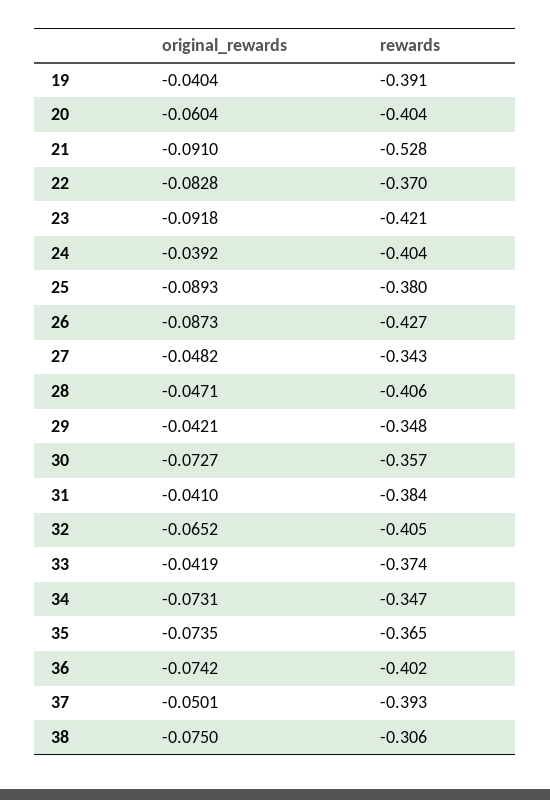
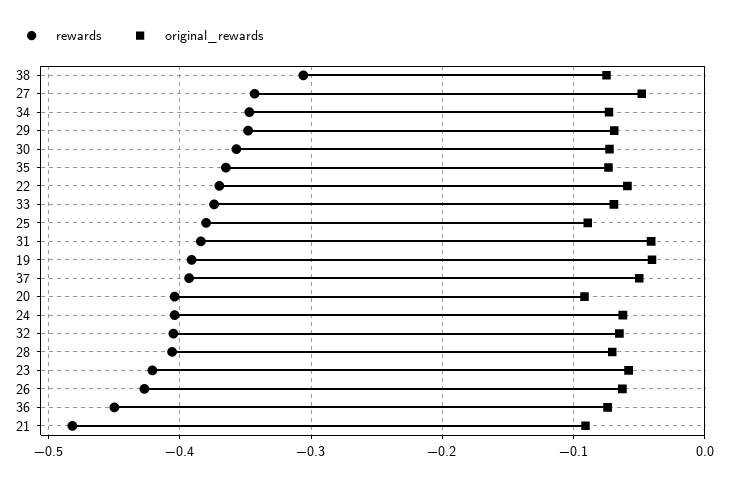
  {
    "original_rewards": {
      "19": -0.0404,
-     "20": -0.0604,
+     "20": -0.09,
      "21": -0.091,
-     "22": -0.0828,
+     "22": -0.06,
-     "23": -0.0918,
+     "23": -0.06,
-     "24": -0.0392,
+     "24": -0.06,
      "25": -0.0893,
-     "26": -0.0873,
+     "26": -0.06,
      "27": -0.0482,
-     "28": -0.0471,
+     "28": -0.07,
-     "29": -0.0421,
+     "29": -0.07,
      "30": -0.0727,
      "31": -0.041,
      "32": -0.0652,
-     "33": -0.0419,
+     "33": -0.07,
      "34": -0.0731,
      "35": -0.0735,
      "36": -0.0742,
      "37": -0.0501,
      "38": -0.075
    },
    "rewards": {
      "19": -0.391,
      "20": -0.404,
-     "21": -0.528,
+     "21": -0.48,
      "22": -0.37,
      "23": -0.421,
      "24": -0.404,
      "25": -0.38,
      "26": -0.427,
      "27": -0.343,
      "28": -0.406,
      "29": -0.348,
      "30": -0.357,
      "31": -0.384,
      "32": -0.405,
      "33": -0.374,
      "34": -0.347,
      "35": -0.365,
-     "36": -0.402,
+     "36": -0.45,
      "37": -0.393,
      "38": -0.306
    }
  }

